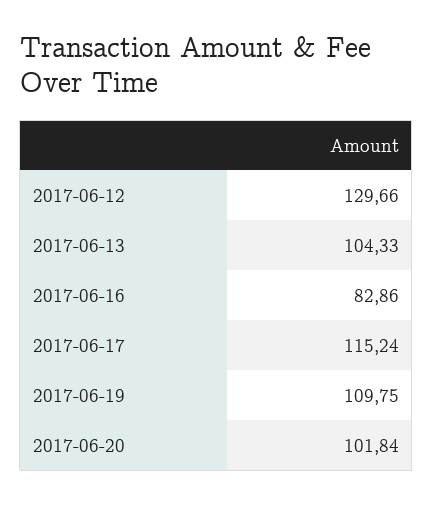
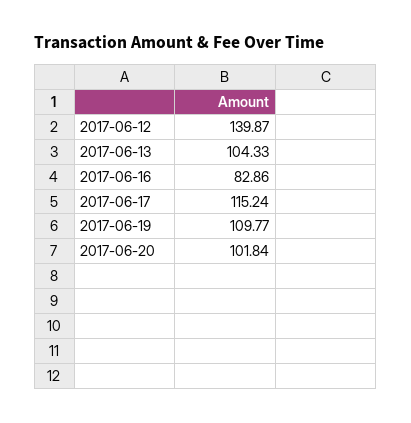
  {
-   "2017-06-12": 129.66,
+   "2017-06-12": 139.87,
    "2017-06-13": 104.33,
    "2017-06-16": 82.86,
    "2017-06-17": 115.24,
-   "2017-06-19": 109.75,
+   "2017-06-19": 109.77,
    "2017-06-20": 101.84
  }

